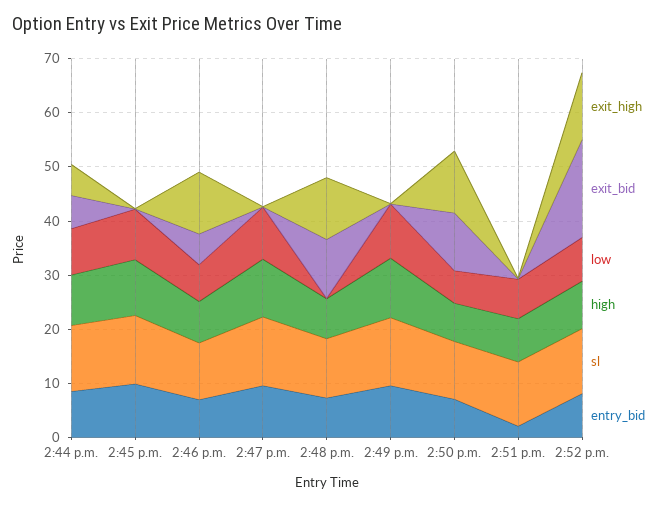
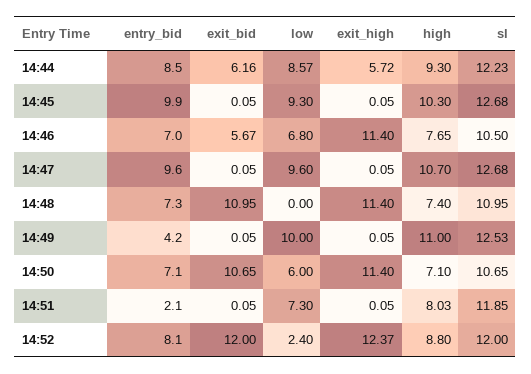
  {
    "exit_high": {
      "2:44 p.m.": 5.72,
      "2:45 p.m.": 0.05,
      "2:46 p.m.": 11.4,
      "2:47 p.m.": 0.05,
      "2:48 p.m.": 11.4,
      "2:49 p.m.": 0.05,
      "2:50 p.m.": 11.4,
      "2:51 p.m.": 0.05,
      "2:52 p.m.": 12.37
    },
    "exit_bid": {
      "2:44 p.m.": 6.16,
      "2:45 p.m.": 0.05,
      "2:46 p.m.": 5.67,
      "2:47 p.m.": 0.05,
      "2:48 p.m.": 10.95,
      "2:49 p.m.": 0.05,
      "2:50 p.m.": 10.65,
      "2:51 p.m.": 0.05,
-     "2:52 p.m.": 18
+     "2:52 p.m.": 12
    },
    "low": {
      "2:44 p.m.": 8.57,
      "2:45 p.m.": 9.3,
      "2:46 p.m.": 6.8,
      "2:47 p.m.": 9.6,
      "2:48 p.m.": 0,
      "2:49 p.m.": 10,
      "2:50 p.m.": 6,
      "2:51 p.m.": 7.3,
-     "2:52 p.m.": 8
+     "2:52 p.m.": 2.4
    },
    "high": {
      "2:44 p.m.": 9.3,
      "2:45 p.m.": 10.3,
      "2:46 p.m.": 7.65,
      "2:47 p.m.": 10.7,
      "2:48 p.m.": 7.4,
      "2:49 p.m.": 11,
      "2:50 p.m.": 7.1,
      "2:51 p.m.": 8.03,
      "2:52 p.m.": 8.8
    },
    "sl": {
      "2:44 p.m.": 12.23,
      "2:45 p.m.": 12.68,
      "2:46 p.m.": 10.5,
      "2:47 p.m.": 12.68,
      "2:48 p.m.": 10.95,
      "2:49 p.m.": 12.53,
      "2:50 p.m.": 10.65,
      "2:51 p.m.": 11.85,
      "2:52 p.m.": 12
    },
    "entry_bid": {
      "2:44 p.m.": 8.5,
      "2:45 p.m.": 9.9,
      "2:46 p.m.": 7,
      "2:47 p.m.": 9.6,
      "2:48 p.m.": 7.3,
-     "2:49 p.m.": 10,
+     "2:49 p.m.": 4.2,
      "2:50 p.m.": 7.1,
      "2:51 p.m.": 2.1,
      "2:52 p.m.": 8.1
    }
  }

